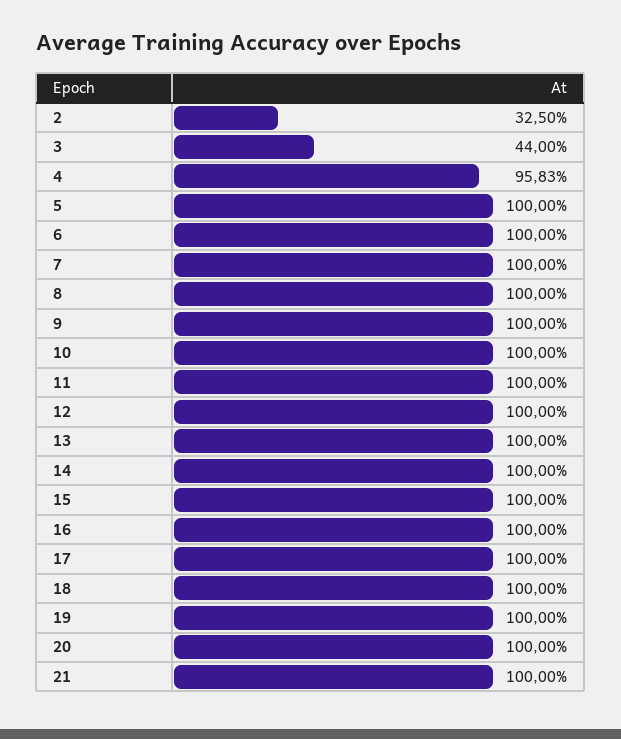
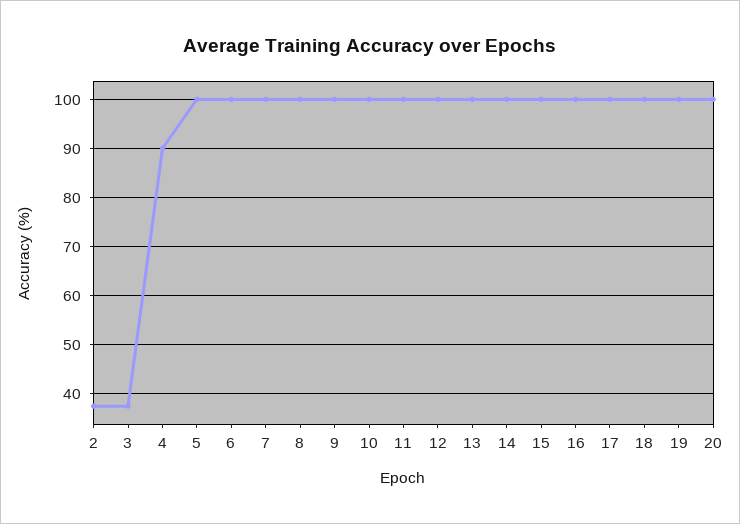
  {
-   "2": 32.5,
+   "2": 38,
-   "3": 44,
+   "3": 38,
-   "4": 95.83,
+   "4": 90,
    "5": 100,
    "6": 100,
    "7": 100,
    "8": 100,
    "9": 100,
    "10": 100,
    "11": 100,
    "12": 100,
    "13": 100,
    "14": 100,
    "15": 100,
    "16": 100,
    "17": 100,
    "18": 100,
    "19": 100,
-   "20": 100,
+   "20": 100
-   "21": 100
  }

